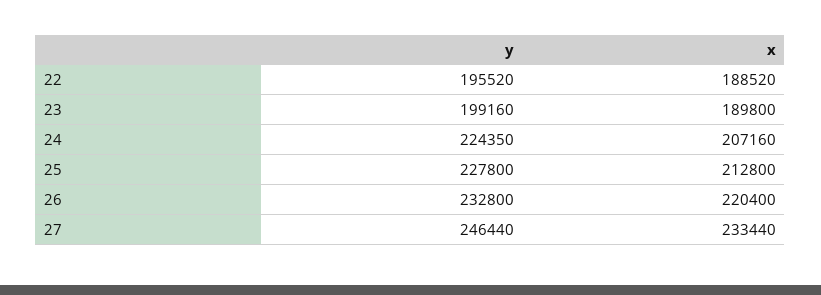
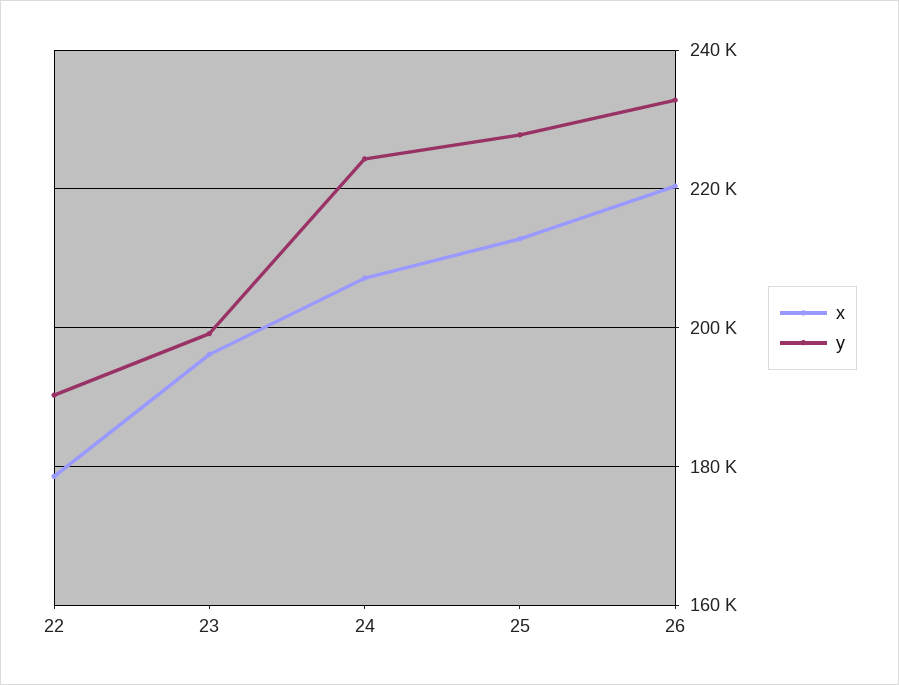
  {
    "y": {
-     "22": 195520,
+     "22": 190000,
      "23": 199160,
      "24": 224350,
      "25": 227800,
-     "26": 232800,
+     "26": 232800
-     "27": 246440
    },
    "x": {
-     "22": 188520,
+     "22": 178000,
-     "23": 189800,
+     "23": 196000,
      "24": 207160,
      "25": 212800,
-     "26": 220400,
+     "26": 220400
-     "27": 233440
    }
  }

